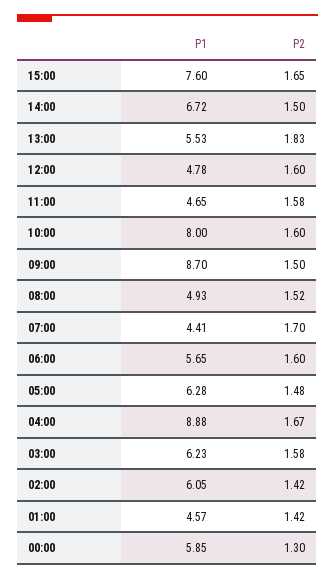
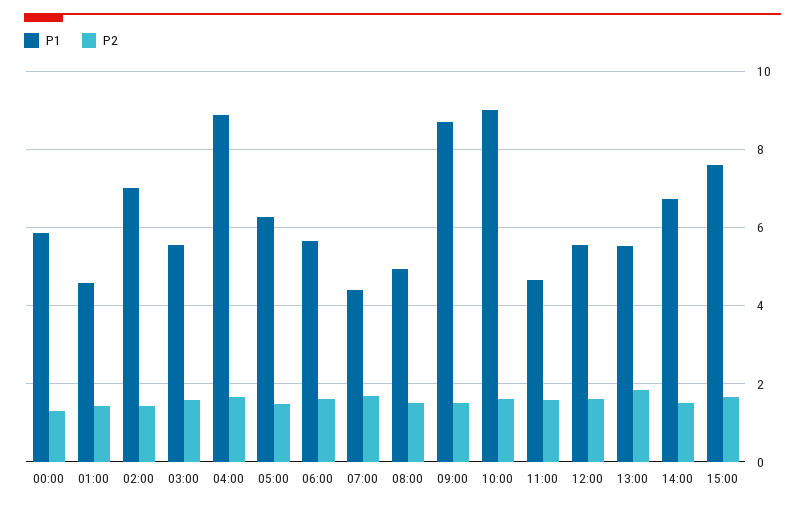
  {
    "P1": {
      "15:00": 7.6,
      "14:00": 6.72,
      "13:00": 5.53,
-     "12:00": 4.78,
+     "12:00": 5.6,
      "11:00": 4.65,
-     "10:00": 8,
+     "10:00": 9,
      "09:00": 8.7,
      "08:00": 4.93,
      "07:00": 4.41,
      "06:00": 5.65,
      "05:00": 6.28,
      "04:00": 8.88,
-     "03:00": 6.23,
+     "03:00": 5.6,
-     "02:00": 6.05,
+     "02:00": 7,
      "01:00": 4.57,
      "00:00": 5.85
    },
    "P2": {
      "15:00": 1.65,
      "14:00": 1.5,
      "13:00": 1.83,
      "12:00": 1.6,
      "11:00": 1.58,
      "10:00": 1.6,
      "09:00": 1.5,
      "08:00": 1.52,
      "07:00": 1.7,
      "06:00": 1.6,
      "05:00": 1.48,
      "04:00": 1.67,
      "03:00": 1.58,
      "02:00": 1.42,
      "01:00": 1.42,
      "00:00": 1.3
    }
  }

